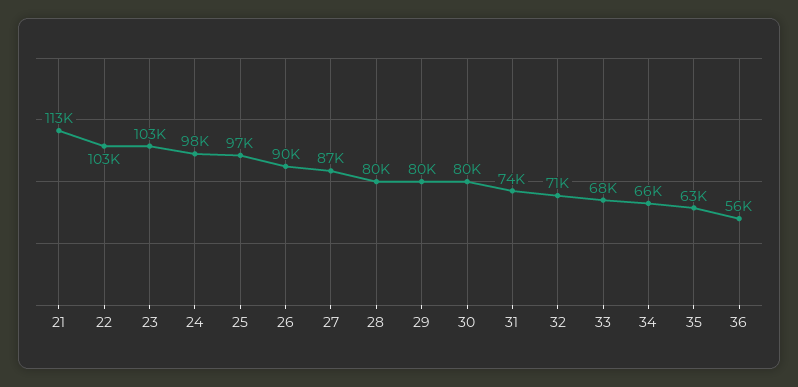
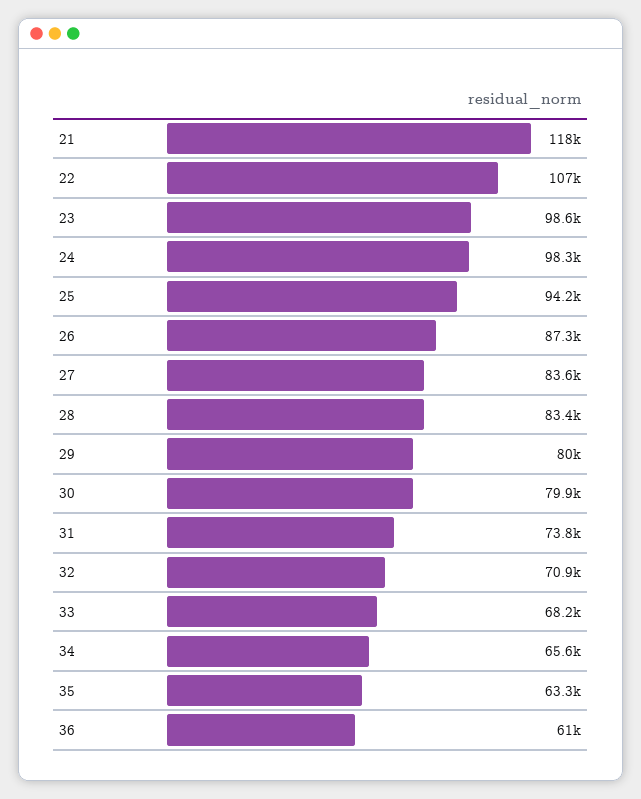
  {
-   "21": 113000,
+   "21": 118000,
-   "22": 103000,
+   "22": 107000,
-   "23": 103000,
+   "23": 98600,
    "24": 98300,
-   "25": 97000,
+   "25": 94200,
-   "26": 90000,
+   "26": 87300,
-   "27": 87000,
+   "27": 83600,
-   "28": 80000,
+   "28": 83400,
    "29": 80000,
    "30": 79900,
    "31": 73800,
    "32": 70900,
    "33": 68200,
    "34": 65600,
    "35": 63300,
-   "36": 56000
+   "36": 61000
  }

